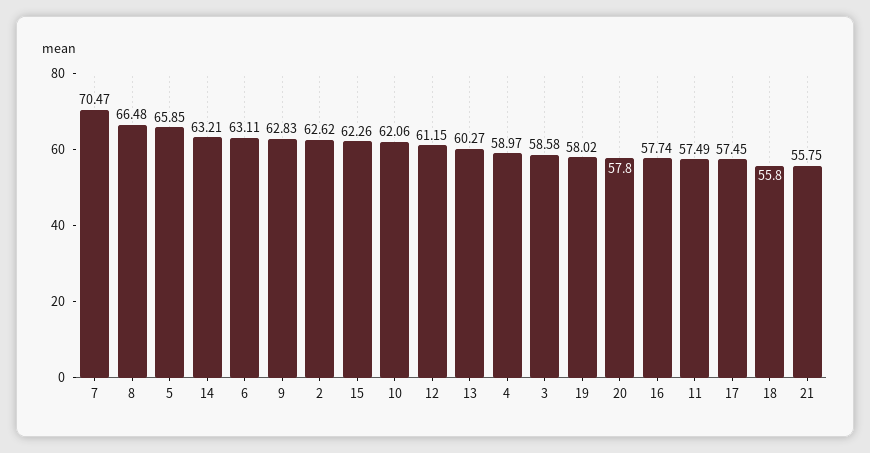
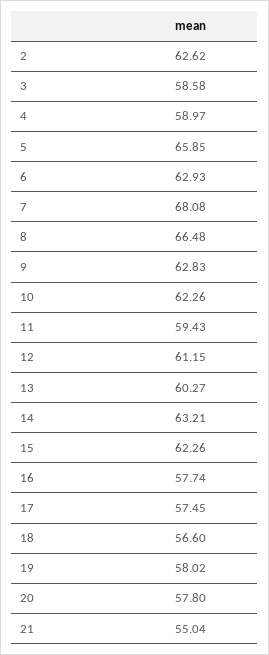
  {
-   "7": 70.47,
+   "7": 68.08,
    "8": 66.48,
    "5": 65.85,
    "14": 63.21,
-   "6": 63.11,
+   "6": 62.93,
    "9": 62.83,
    "2": 62.62,
    "15": 62.26,
-   "10": 62.06,
+   "10": 62.26,
    "12": 61.15,
    "13": 60.27,
    "4": 58.97,
    "3": 58.58,
    "19": 58.02,
    "20": 57.8,
    "16": 57.74,
-   "11": 57.49,
+   "11": 59.43,
    "17": 57.45,
-   "18": 55.8,
+   "18": 56.6,
-   "21": 55.75
+   "21": 55.04
  }

